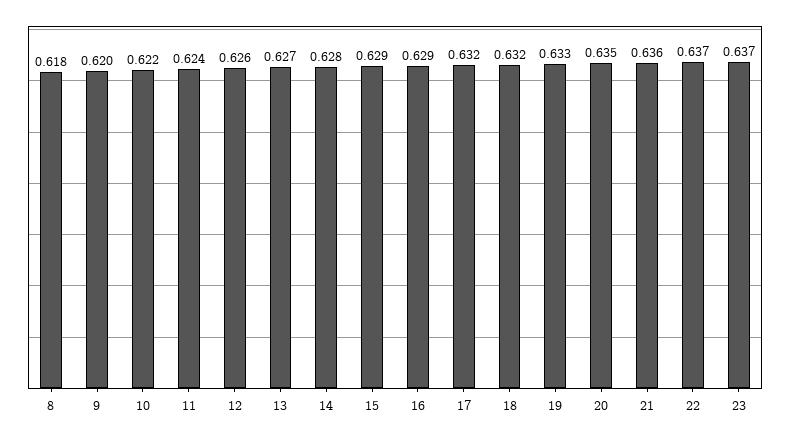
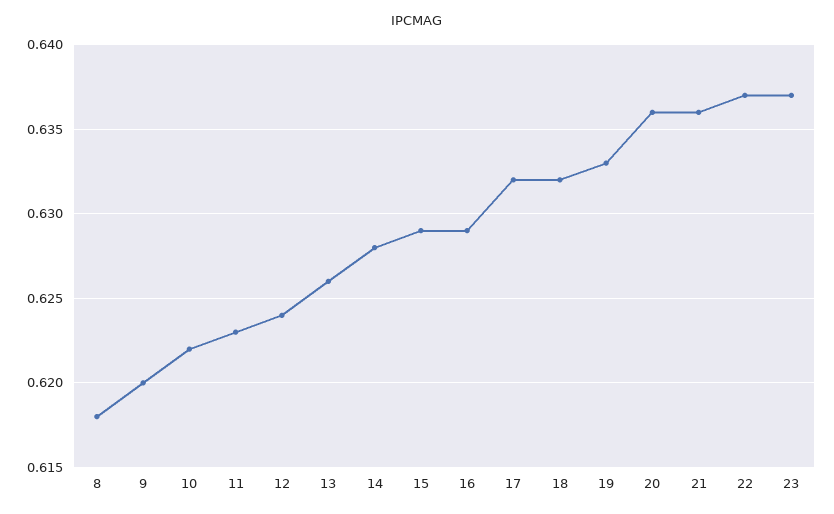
  {
    "8": 0.618,
    "9": 0.62,
    "10": 0.622,
-   "11": 0.624,
+   "11": 0.623,
-   "12": 0.626,
+   "12": 0.624,
-   "13": 0.627,
+   "13": 0.626,
    "14": 0.628,
    "15": 0.629,
    "16": 0.629,
    "17": 0.632,
    "18": 0.632,
    "19": 0.633,
-   "20": 0.635,
+   "20": 0.636,
    "21": 0.636,
    "22": 0.637,
    "23": 0.637
  }

